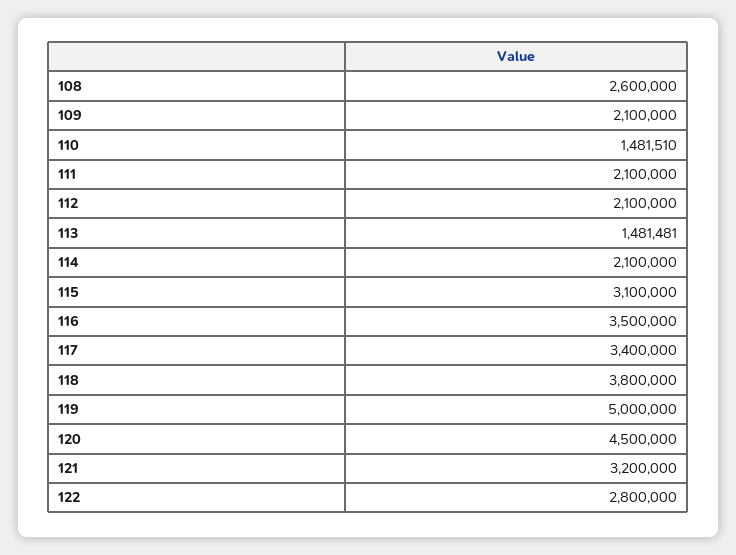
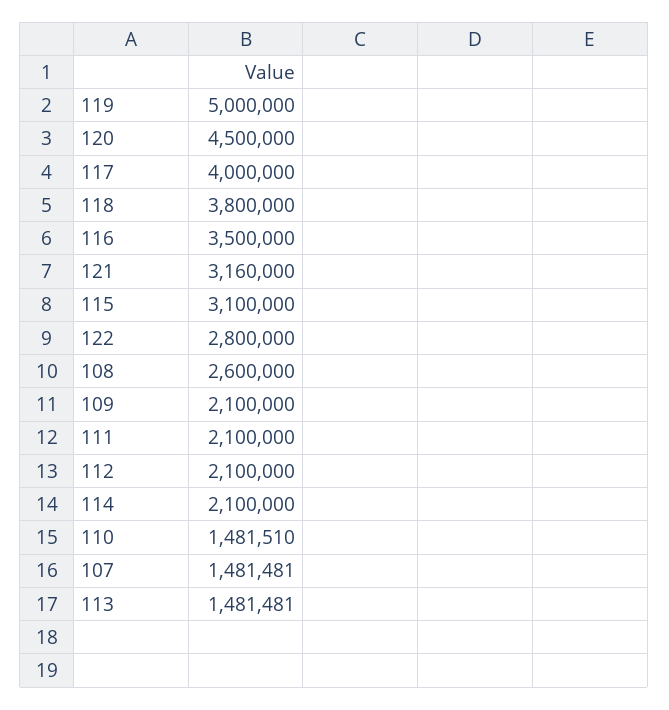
  {
    "108": 2600000,
    "109": 2100000,
    "110": 1481510,
    "111": 2100000,
    "112": 2100000,
    "113": 1481481,
    "114": 2100000,
    "115": 3100000,
    "116": 3500000,
-   "117": 3400000,
+   "117": 4000000,
    "118": 3800000,
    "119": 5000000,
    "120": 4500000,
-   "121": 3200000,
+   "121": 3160000,
-   "122": 2800000
+   "122": 2800000,
+   "107": 1481481
  }

